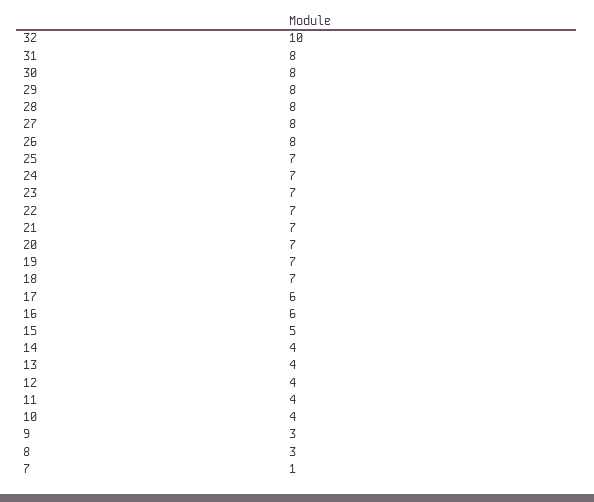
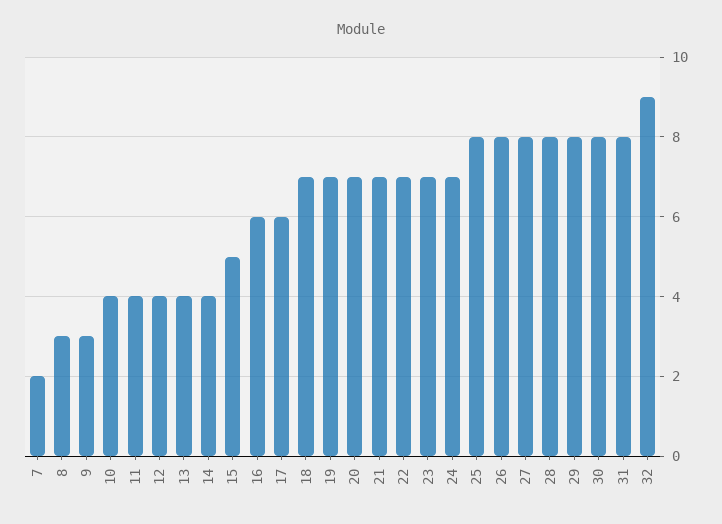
  {
-   "32": 10,
+   "32": 9,
    "31": 8,
    "30": 8,
    "29": 8,
    "28": 8,
    "27": 8,
    "26": 8,
-   "25": 7,
+   "25": 8,
    "24": 7,
    "23": 7,
    "22": 7,
    "21": 7,
    "20": 7,
    "19": 7,
    "18": 7,
    "17": 6,
    "16": 6,
    "15": 5,
    "14": 4,
    "13": 4,
    "12": 4,
    "11": 4,
    "10": 4,
    "9": 3,
    "8": 3,
-   "7": 1
+   "7": 2
  }

